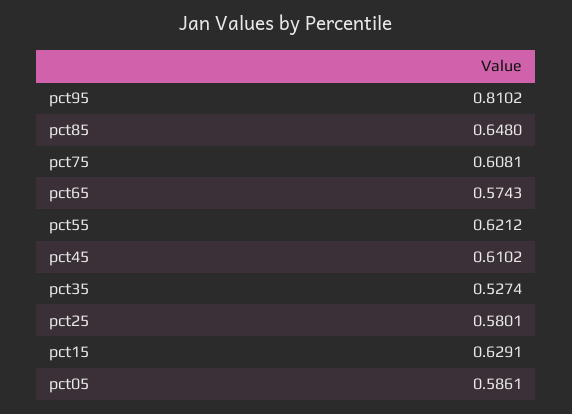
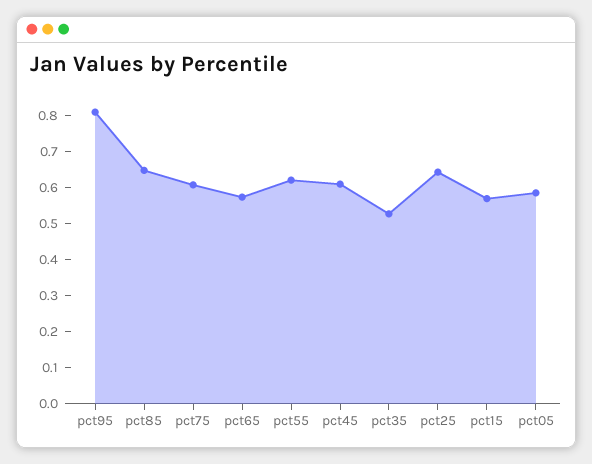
  {
    "pct95": 0.8102,
    "pct85": 0.648,
    "pct75": 0.6081,
    "pct65": 0.5743,
    "pct55": 0.6212,
    "pct45": 0.6102,
    "pct35": 0.5274,
-   "pct25": 0.5801,
+   "pct25": 0.65,
-   "pct15": 0.6291,
+   "pct15": 0.575,
    "pct05": 0.5861
  }

